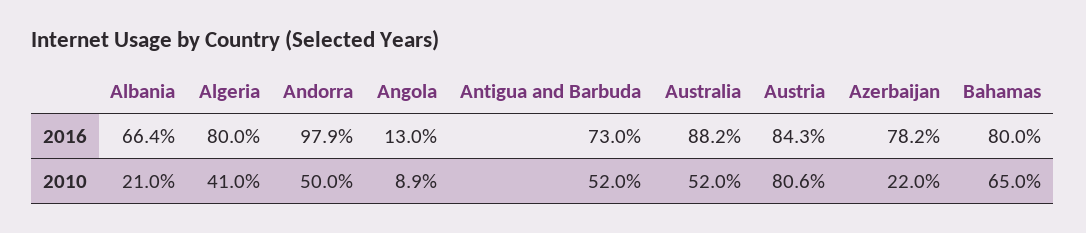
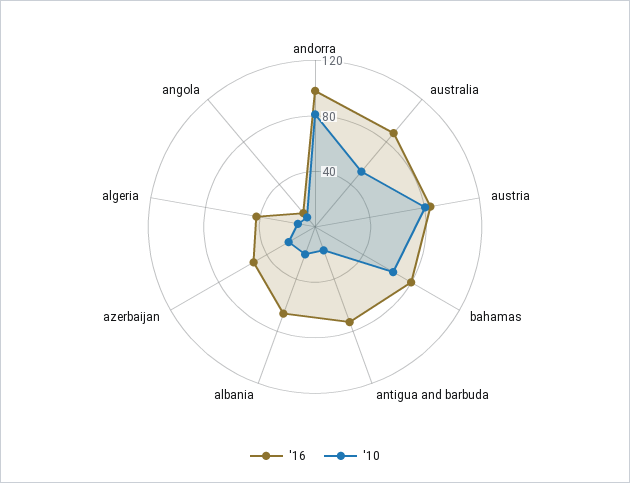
  {
    "2016": {
      "Albania": 66.4,
-     "Algeria": 80,
+     "Algeria": 40,
      "Andorra": 97.9,
      "Angola": 13,
      "Antigua and Barbuda": 73,
      "Australia": 88.2,
      "Austria": 84.3,
-     "Azerbaijan": 78.2,
+     "Azerbaijan": 50,
      "Bahamas": 80
    },
    "2010": {
      "Albania": 21,
-     "Algeria": 41,
+     "Algeria": 10,
-     "Andorra": 50,
+     "Andorra": 80,
      "Angola": 8.9,
-     "Antigua and Barbuda": 52,
+     "Antigua and Barbuda": 20,
      "Australia": 52,
      "Austria": 80.6,
      "Azerbaijan": 22,
      "Bahamas": 65
    }
  }

